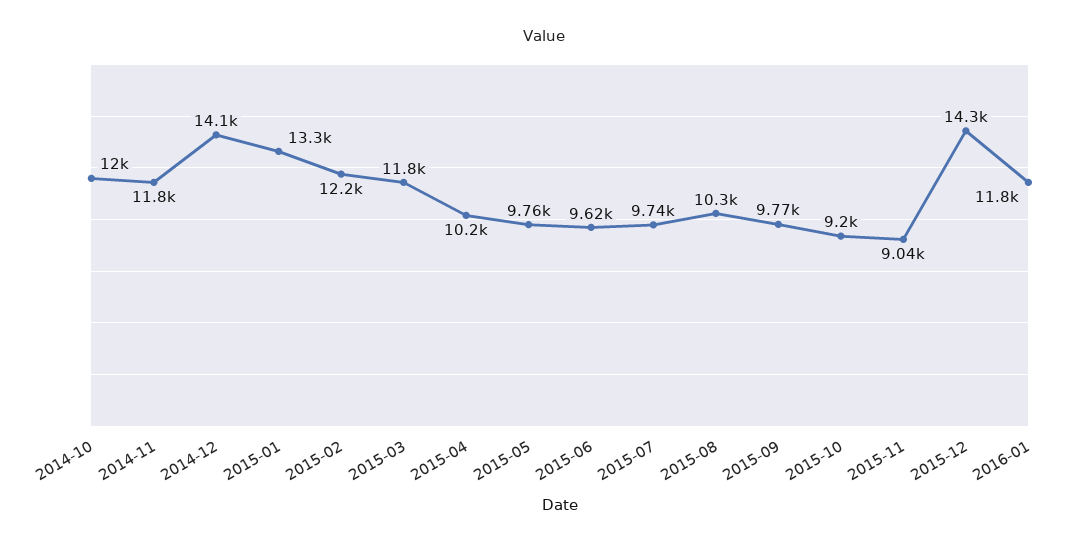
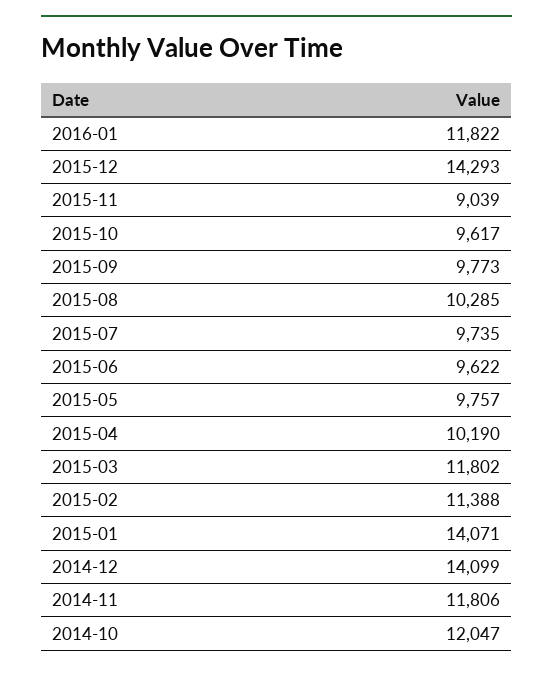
  {
    "2014-10": 12047,
    "2014-11": 11806,
    "2014-12": 14099,
-   "2015-01": 13300,
+   "2015-01": 14071,
-   "2015-02": 12200,
+   "2015-02": 11388,
    "2015-03": 11802,
    "2015-04": 10190,
    "2015-05": 9757,
    "2015-06": 9622,
    "2015-07": 9735,
    "2015-08": 10285,
    "2015-09": 9773,
-   "2015-10": 9200,
+   "2015-10": 9617,
    "2015-11": 9039,
    "2015-12": 14293,
    "2016-01": 11822
  }

